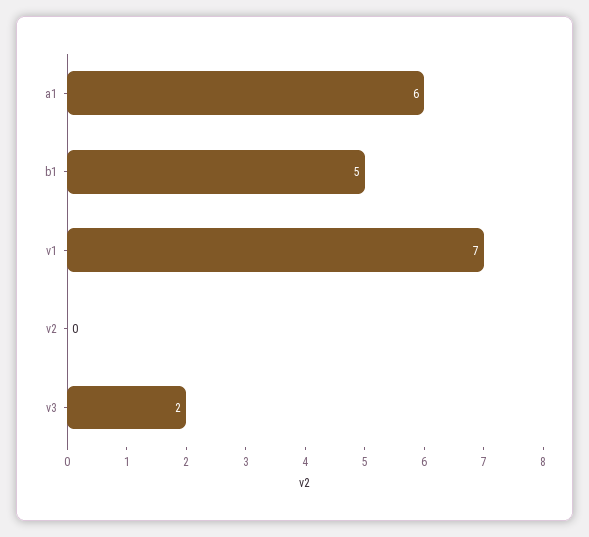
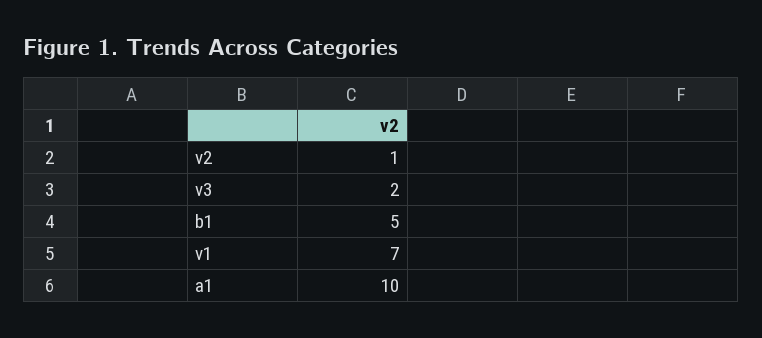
  {
-   "a1": 6,
+   "a1": 10,
    "b1": 5,
    "v1": 7,
-   "v2": 0,
+   "v2": 1,
    "v3": 2
  }

